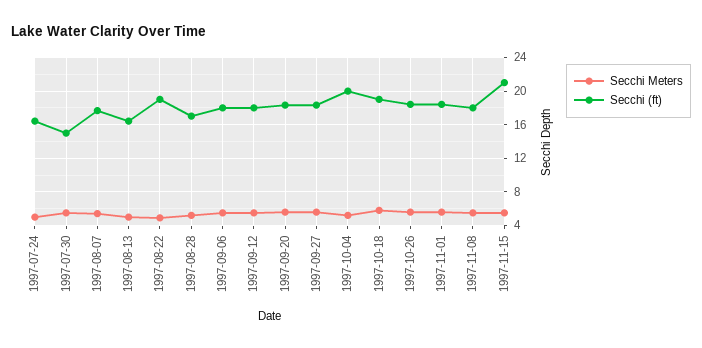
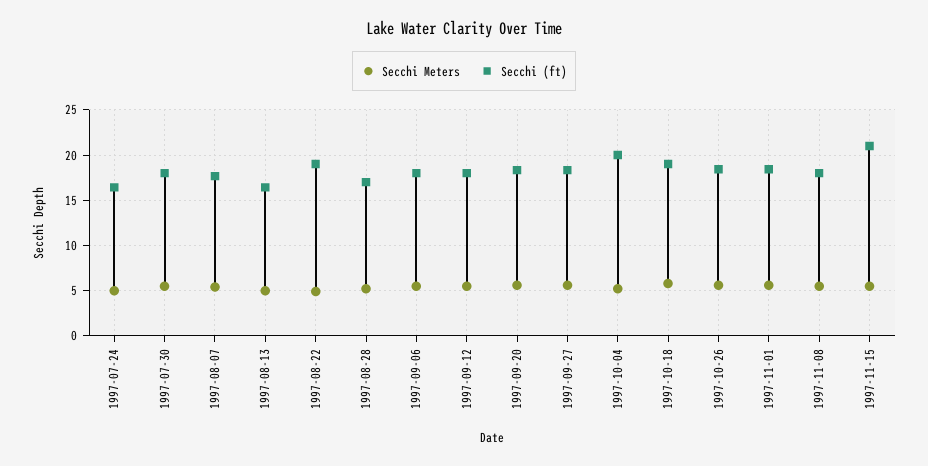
  {
    "Secchi Meters": {
      "1997-07-24": 5,
      "1997-07-30": 6,
      "1997-08-07": 5,
      "1997-08-13": 5,
      "1997-08-22": 5,
      "1997-08-28": 5,
      "1997-09-06": 6,
      "1997-09-12": 6,
      "1997-09-20": 6,
      "1997-09-27": 6,
      "1997-10-04": 5,
      "1997-10-18": 6,
      "1997-10-26": 6,
      "1997-11-01": 6,
      "1997-11-08": 6,
      "1997-11-15": 6
    },
    "Secchi (ft)": {
      "1997-07-24": 16,
-     "1997-07-30": 15,
+     "1997-07-30": 18,
      "1997-08-07": 18,
      "1997-08-13": 16,
      "1997-08-22": 19,
      "1997-08-28": 17,
      "1997-09-06": 18,
      "1997-09-12": 18,
      "1997-09-20": 18,
      "1997-09-27": 18,
      "1997-10-04": 20,
      "1997-10-18": 19,
      "1997-10-26": 18,
      "1997-11-01": 18,
      "1997-11-08": 18,
      "1997-11-15": 21
    }
  }

